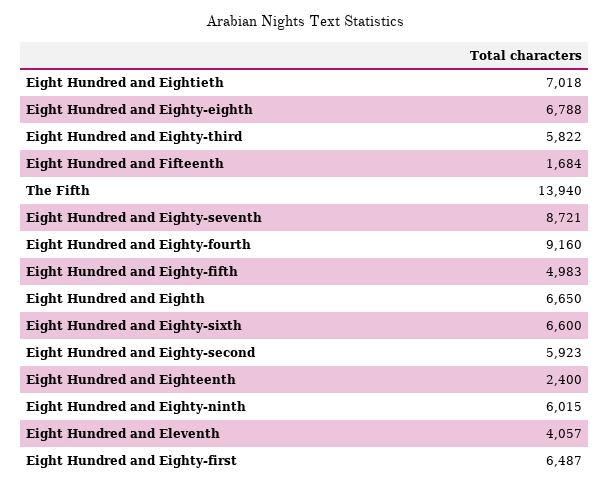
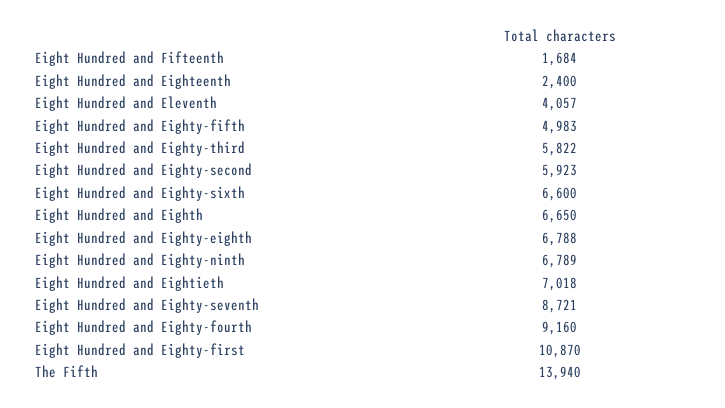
  {
    "Eight Hundred and Eightieth": 7018,
    "Eight Hundred and Eighty-eighth": 6788,
    "Eight Hundred and Eighty-third": 5822,
    "Eight Hundred and Fifteenth": 1684,
    "The Fifth": 13940,
    "Eight Hundred and Eighty-seventh": 8721,
    "Eight Hundred and Eighty-fourth": 9160,
    "Eight Hundred and Eighty-fifth": 4983,
    "Eight Hundred and Eighth": 6650,
    "Eight Hundred and Eighty-sixth": 6600,
    "Eight Hundred and Eighty-second": 5923,
    "Eight Hundred and Eighteenth": 2400,
-   "Eight Hundred and Eighty-ninth": 6015,
+   "Eight Hundred and Eighty-ninth": 6789,
    "Eight Hundred and Eleventh": 4057,
-   "Eight Hundred and Eighty-first": 6487
+   "Eight Hundred and Eighty-first": 10870
  }

